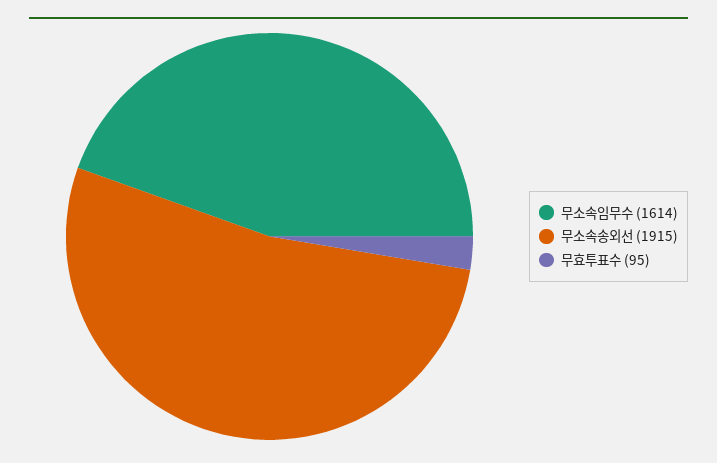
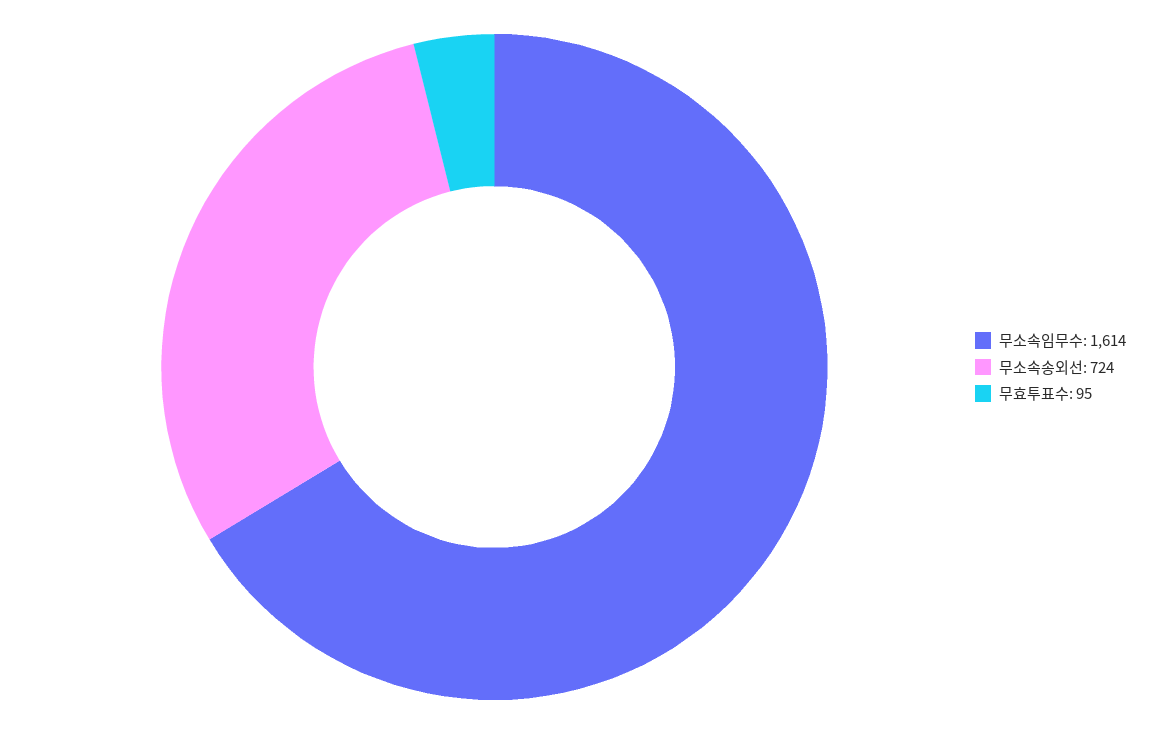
  {
    "무소속임무수": 1614,
-   "무소속송외선": 1915,
+   "무소속송외선": 724,
    "무효투표수": 95
  }

